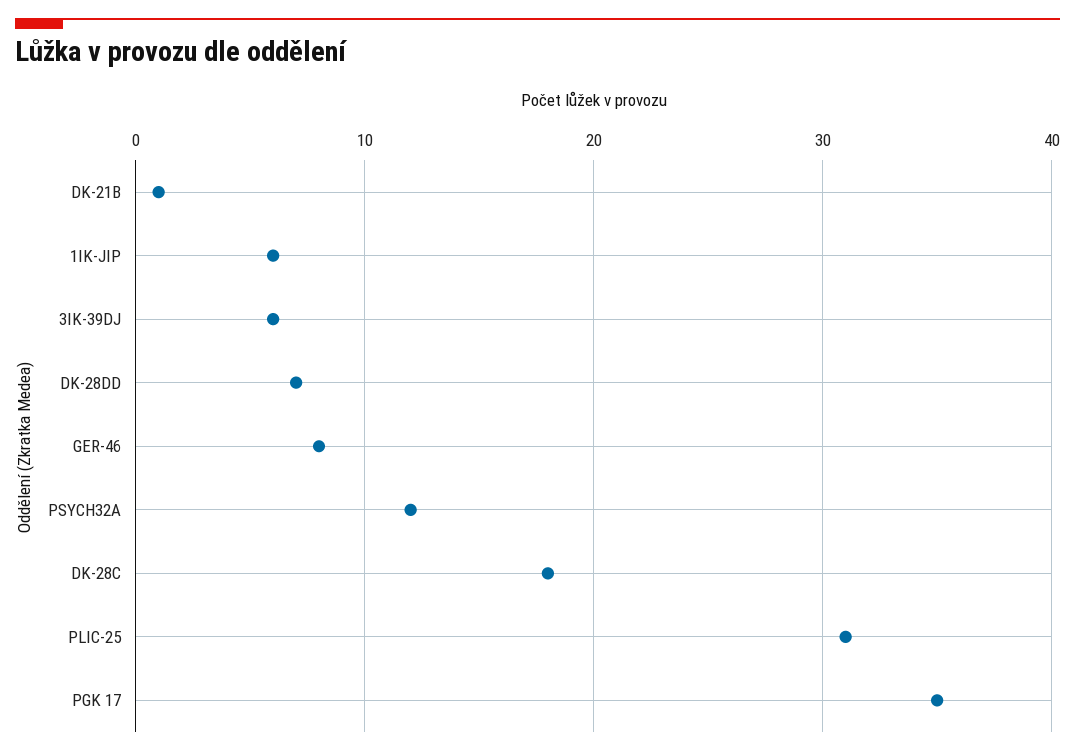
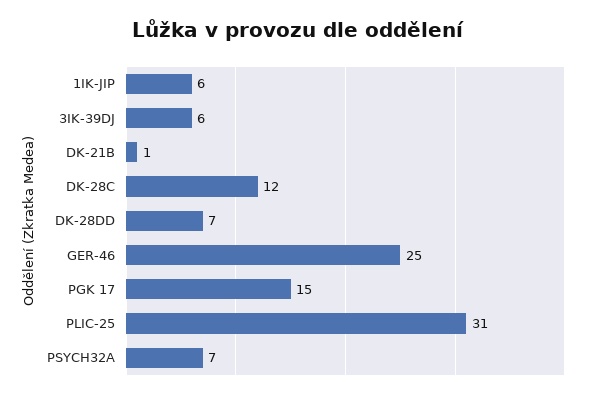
  {
    "DK-21B": 1,
    "1IK-JIP": 6,
    "3IK-39DJ": 6,
    "DK-28DD": 7,
-   "GER-46": 8,
+   "GER-46": 25,
-   "PSYCH32A": 12,
+   "PSYCH32A": 7,
-   "DK-28C": 18,
+   "DK-28C": 12,
    "PLIC-25": 31,
-   "PGK 17": 35
+   "PGK 17": 15
  }

